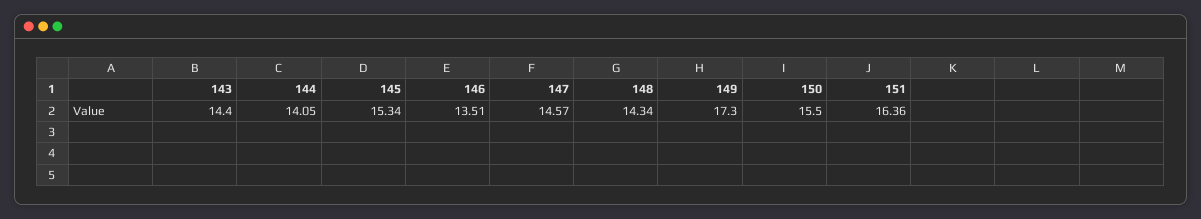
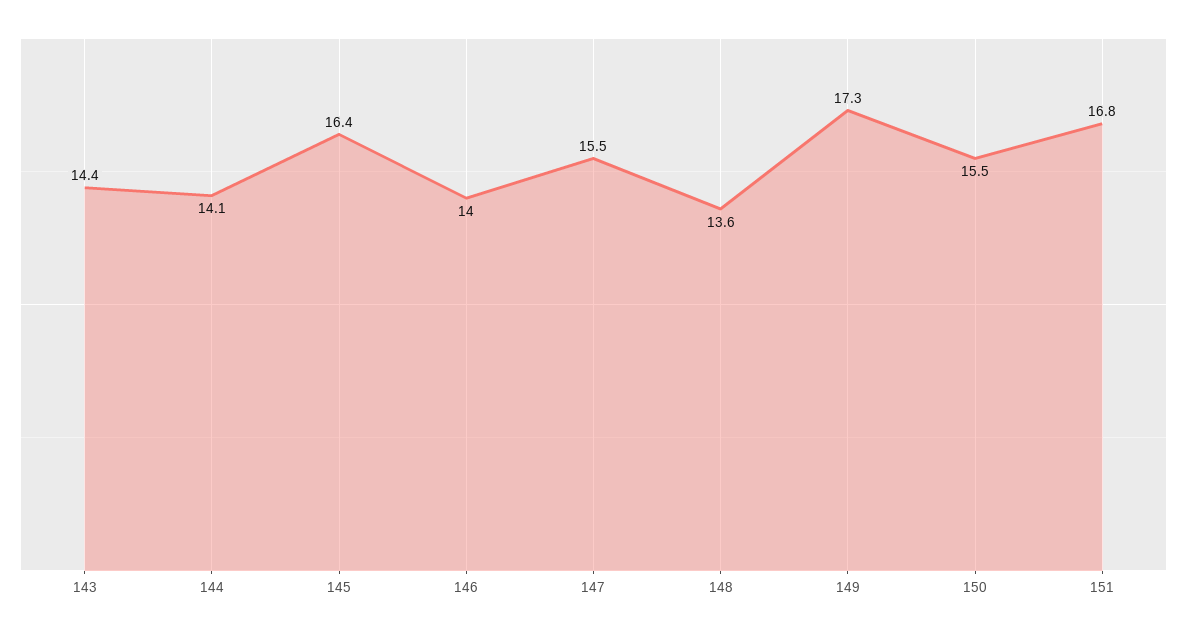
  {
    "143": 14.4,
    "144": 14.05,
-   "145": 15.34,
+   "145": 16.4,
-   "146": 13.51,
+   "146": 14,
-   "147": 14.57,
+   "147": 15.5,
-   "148": 14.34,
+   "148": 13.6,
    "149": 17.3,
    "150": 15.5,
-   "151": 16.36
+   "151": 16.8
  }

